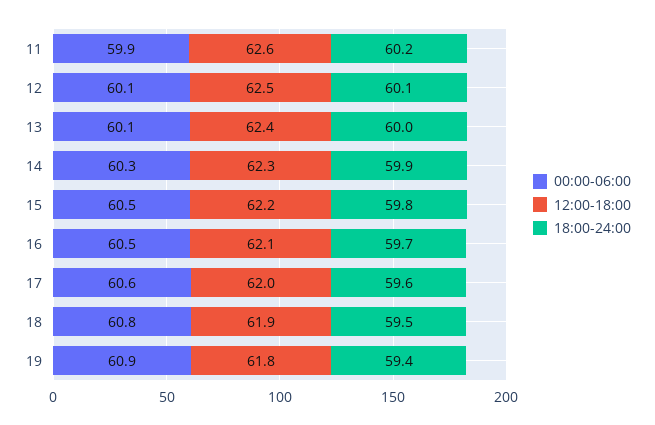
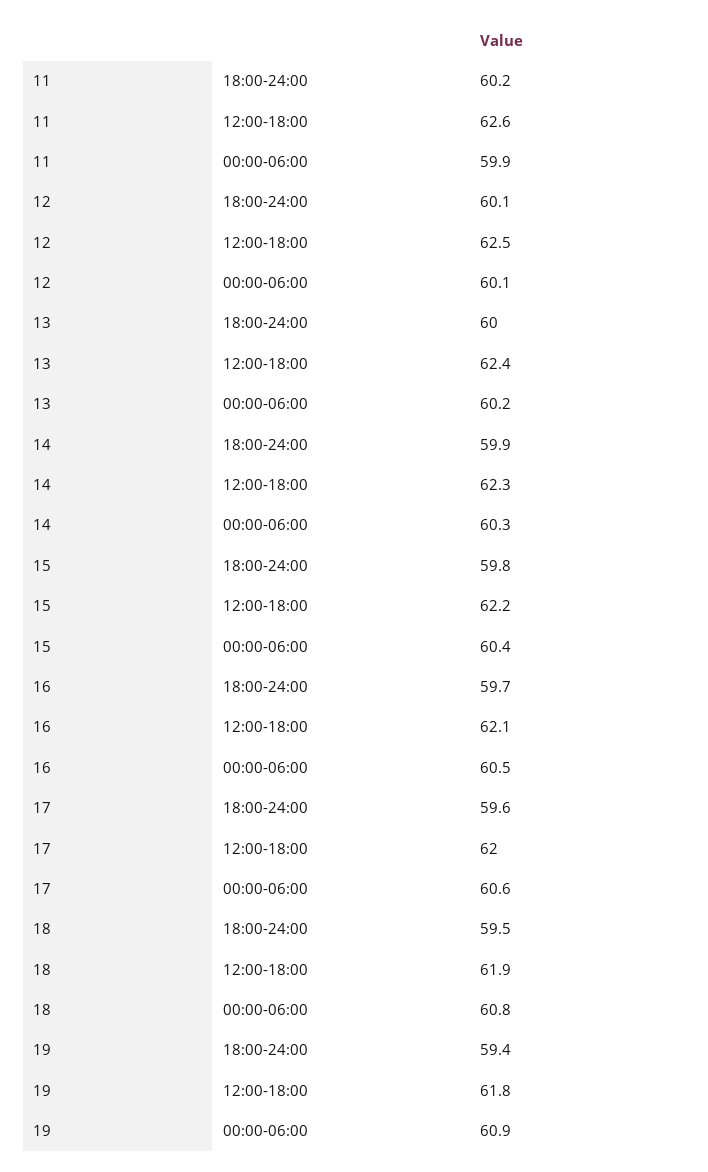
  {
    "00:00-06:00": {
      "11": 59.9,
      "12": 60.1,
-     "13": 60.1,
+     "13": 60.2,
      "14": 60.3,
-     "15": 60.5,
+     "15": 60.4,
      "16": 60.5,
      "17": 60.6,
      "18": 60.8,
      "19": 60.9
    },
    "12:00-18:00": {
      "11": 62.6,
      "12": 62.5,
      "13": 62.4,
      "14": 62.3,
      "15": 62.2,
      "16": 62.1,
      "17": 62,
      "18": 61.9,
      "19": 61.8
    },
    "18:00-24:00": {
      "11": 60.2,
      "12": 60.1,
      "13": 60,
      "14": 59.9,
      "15": 59.8,
      "16": 59.7,
      "17": 59.6,
      "18": 59.5,
      "19": 59.4
    }
  }

